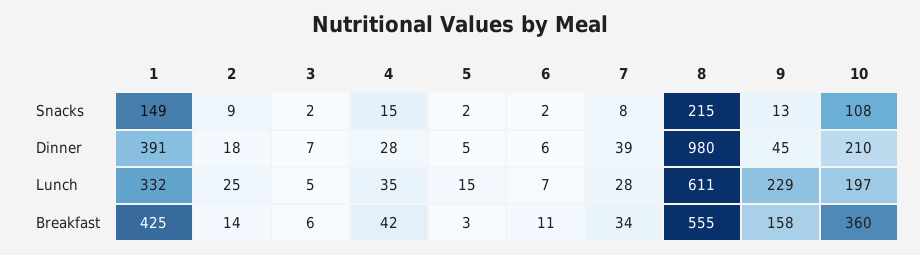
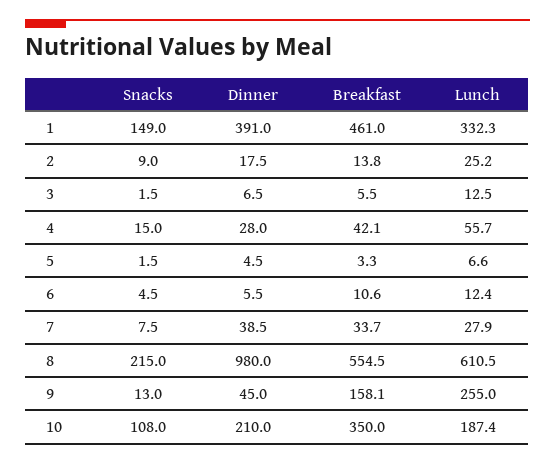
  {
    "1": {
      "Snacks": 149,
      "Dinner": 391,
      "Lunch": 332.3,
-     "Breakfast": 425
+     "Breakfast": 461
    },
    "2": {
      "Snacks": 9,
      "Dinner": 17.5,
      "Lunch": 25.2,
      "Breakfast": 13.8
    },
    "3": {
      "Snacks": 1.5,
      "Dinner": 6.5,
-     "Lunch": 5,
+     "Lunch": 12.5,
      "Breakfast": 5.5
    },
    "4": {
      "Snacks": 15,
      "Dinner": 28,
-     "Lunch": 35,
+     "Lunch": 55.7,
      "Breakfast": 42.1
    },
    "5": {
      "Snacks": 1.5,
      "Dinner": 4.5,
-     "Lunch": 15,
+     "Lunch": 6.6,
      "Breakfast": 3.3
    },
    "6": {
-     "Snacks": 2,
+     "Snacks": 4.5,
      "Dinner": 5.5,
-     "Lunch": 7,
+     "Lunch": 12.4,
      "Breakfast": 10.6
    },
    "7": {
      "Snacks": 7.5,
      "Dinner": 38.5,
      "Lunch": 27.9,
      "Breakfast": 33.7
    },
    "8": {
      "Snacks": 215,
      "Dinner": 980,
      "Lunch": 610.5,
      "Breakfast": 554.5
    },
    "9": {
      "Snacks": 13,
      "Dinner": 45,
-     "Lunch": 229,
+     "Lunch": 255,
      "Breakfast": 158.1
    },
    "10": {
      "Snacks": 108,
      "Dinner": 210,
-     "Lunch": 197,
+     "Lunch": 187.4,
-     "Breakfast": 360
+     "Breakfast": 350
    }
  }

